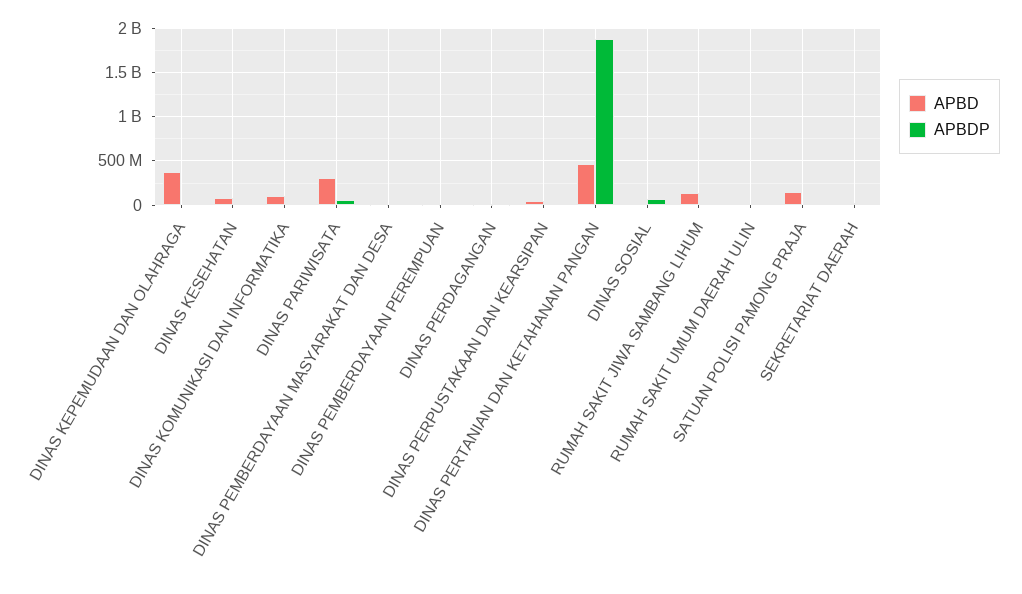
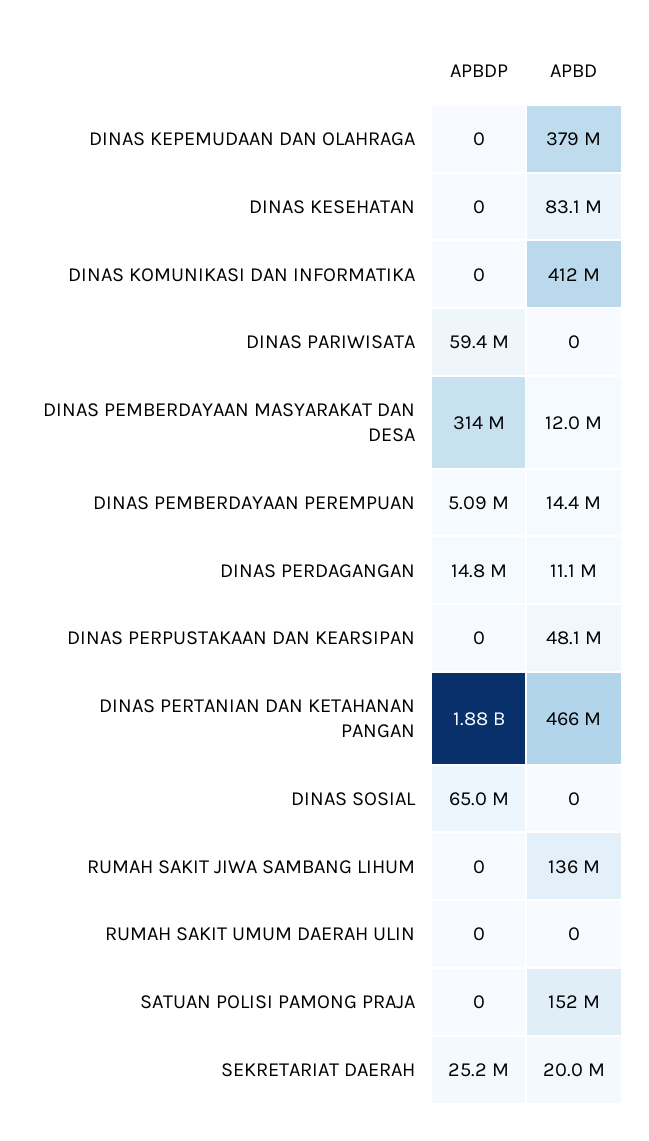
  {
    "APBD": {
      "DINAS KEPEMUDAAN DAN OLAHRAGA": 379000000,
      "DINAS KESEHATAN": 83100000,
-     "DINAS KOMUNIKASI DAN INFORMATIKA": 100000000,
+     "DINAS KOMUNIKASI DAN INFORMATIKA": 412000000,
-     "DINAS PARIWISATA": 300000000,
+     "DINAS PARIWISATA": 0,
      "DINAS PEMBERDAYAAN MASYARAKAT DAN DESA": 12000000,
      "DINAS PEMBERDAYAAN PEREMPUAN": 14400000,
      "DINAS PERDAGANGAN": 11100000,
      "DINAS PERPUSTAKAAN DAN KEARSIPAN": 48100000,
      "DINAS PERTANIAN DAN KETAHANAN PANGAN": 466000000,
      "DINAS SOSIAL": 0,
      "RUMAH SAKIT JIWA SAMBANG LIHUM": 136000000,
      "RUMAH SAKIT UMUM DAERAH ULIN": 0,
      "SATUAN POLISI PAMONG PRAJA": 152000000,
      "SEKRETARIAT DAERAH": 20000000
    },
    "APBDP": {
      "DINAS KEPEMUDAAN DAN OLAHRAGA": 0,
      "DINAS KESEHATAN": 0,
      "DINAS KOMUNIKASI DAN INFORMATIKA": 0,
      "DINAS PARIWISATA": 59400000,
-     "DINAS PEMBERDAYAAN MASYARAKAT DAN DESA": 0,
+     "DINAS PEMBERDAYAAN MASYARAKAT DAN DESA": 314000000,
      "DINAS PEMBERDAYAAN PEREMPUAN": 5090000,
      "DINAS PERDAGANGAN": 14800000,
      "DINAS PERPUSTAKAAN DAN KEARSIPAN": 0,
      "DINAS PERTANIAN DAN KETAHANAN PANGAN": 1880000000,
      "DINAS SOSIAL": 65000000,
      "RUMAH SAKIT JIWA SAMBANG LIHUM": 0,
      "RUMAH SAKIT UMUM DAERAH ULIN": 0,
      "SATUAN POLISI PAMONG PRAJA": 0,
      "SEKRETARIAT DAERAH": 25200000
    }
  }

